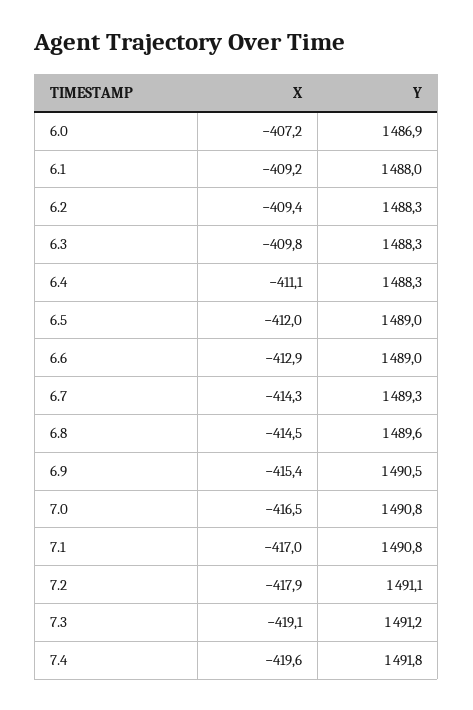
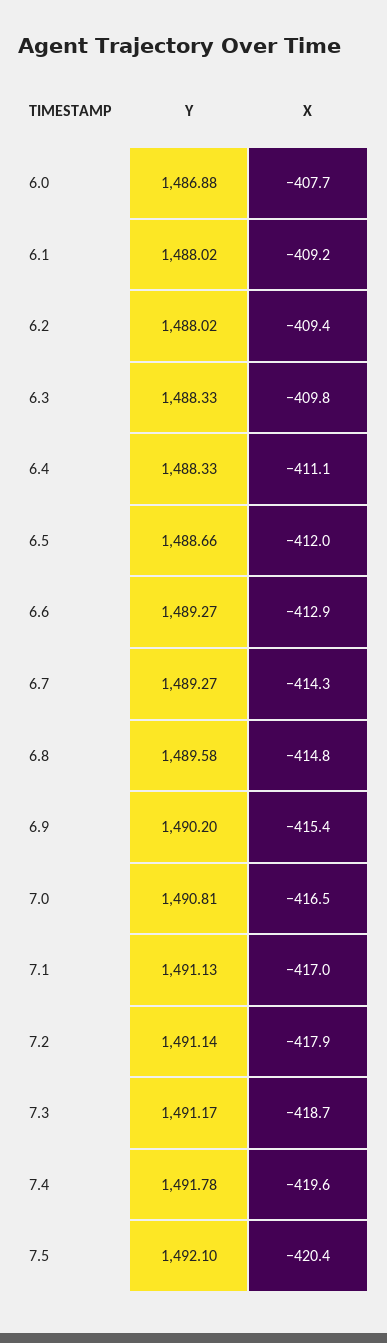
  {
    "X": {
-     "6.0": -407.2,
+     "6.0": -407.7,
      "6.1": -409.2,
      "6.2": -409.4,
      "6.3": -409.8,
      "6.4": -411.1,
      "6.5": -412,
      "6.6": -412.9,
      "6.7": -414.3,
-     "6.8": -414.5,
+     "6.8": -414.8,
      "6.9": -415.4,
      "7.0": -416.5,
      "7.1": -417,
      "7.2": -417.9,
-     "7.3": -419.1,
+     "7.3": -418.7,
-     "7.4": -419.6
+     "7.4": -419.6,
+     "7.5": -420.4
    },
    "Y": {
      "6.0": 1486.88,
      "6.1": 1488.02,
-     "6.2": 1488.3,
+     "6.2": 1488.02,
      "6.3": 1488.33,
      "6.4": 1488.33,
-     "6.5": 1489,
+     "6.5": 1488.66,
-     "6.6": 1489,
+     "6.6": 1489.27,
      "6.7": 1489.27,
      "6.8": 1489.58,
-     "6.9": 1490.5,
+     "6.9": 1490.2,
      "7.0": 1490.81,
-     "7.1": 1490.8,
+     "7.1": 1491.13,
      "7.2": 1491.14,
      "7.3": 1491.17,
-     "7.4": 1491.78
+     "7.4": 1491.78,
+     "7.5": 1492.1
    }
  }

